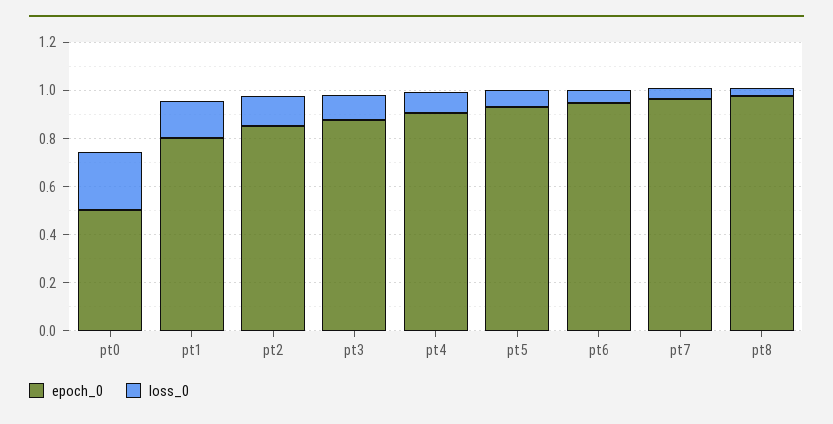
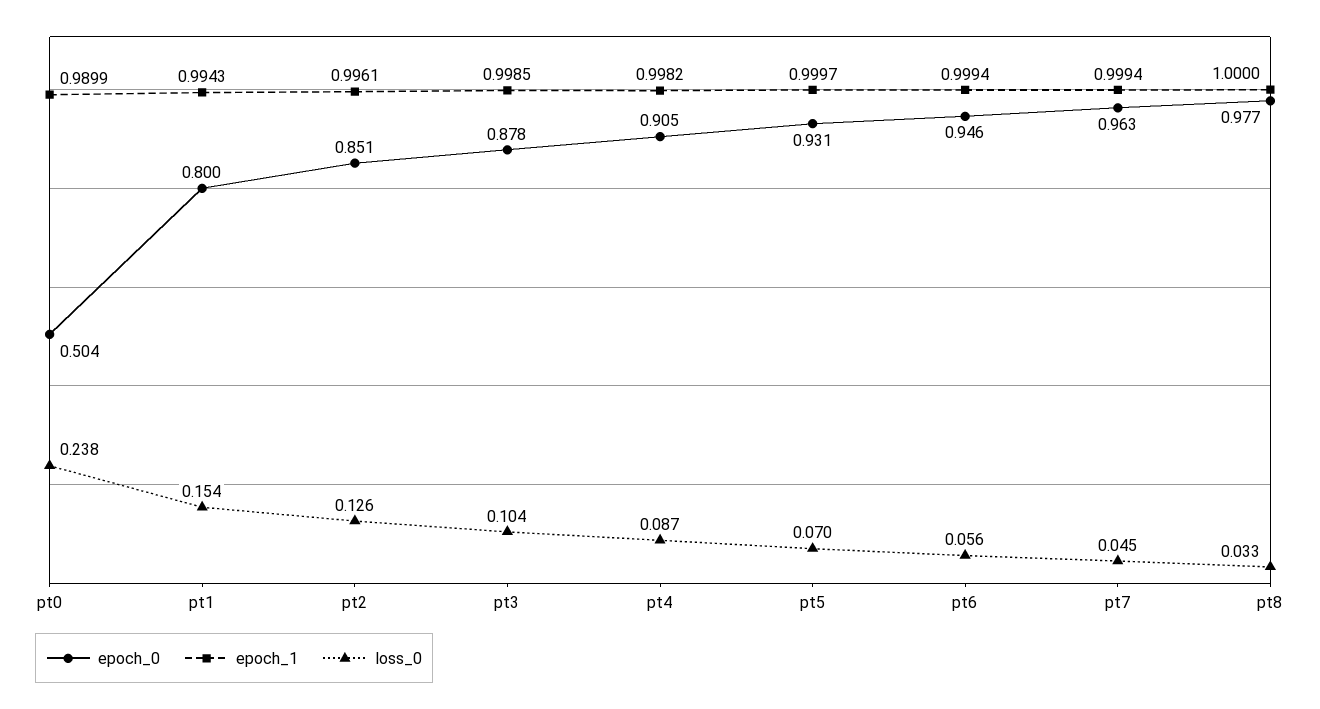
  {
    "epoch_0": {
      "pt0": 0.504,
      "pt1": 0.8,
      "pt2": 0.851,
      "pt3": 0.878,
      "pt4": 0.905,
      "pt5": 0.931,
      "pt6": 0.946,
      "pt7": 0.963,
      "pt8": 0.977
    },
    "loss_0": {
      "pt0": 0.238,
      "pt1": 0.154,
      "pt2": 0.126,
      "pt3": 0.104,
      "pt4": 0.087,
      "pt5": 0.07,
      "pt6": 0.056,
      "pt7": 0.045,
      "pt8": 0.033
-   }
+   },
+   "epoch_1": {
+     "pt0": 0.9899,
+     "pt1": 0.9943,
+     "pt2": 0.9961,
+     "pt3": 0.9985,
+     "pt4": 0.9982,
+     "pt5": 0.9997,
+     "pt6": 0.9994,
+     "pt7": 0.9994,
+     "pt8": 1
+   }
  }

